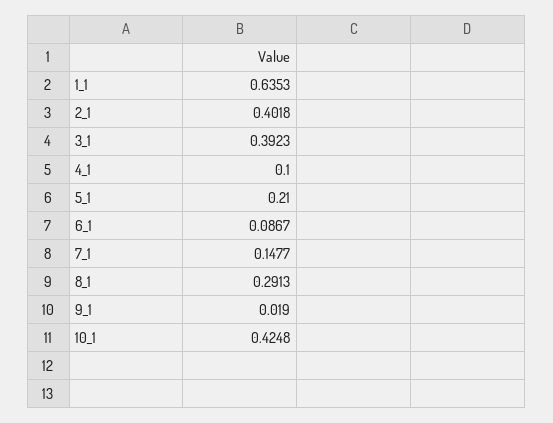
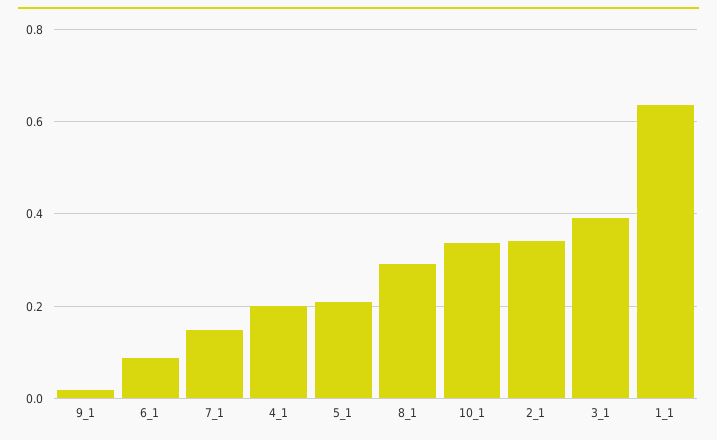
  {
    "1_1": 0.6353,
-   "2_1": 0.4018,
+   "2_1": 0.34,
    "3_1": 0.3923,
-   "4_1": 0.1,
+   "4_1": 0.2,
    "5_1": 0.21,
    "6_1": 0.0867,
    "7_1": 0.1477,
    "8_1": 0.2913,
    "9_1": 0.019,
-   "10_1": 0.4248
+   "10_1": 0.34
  }

